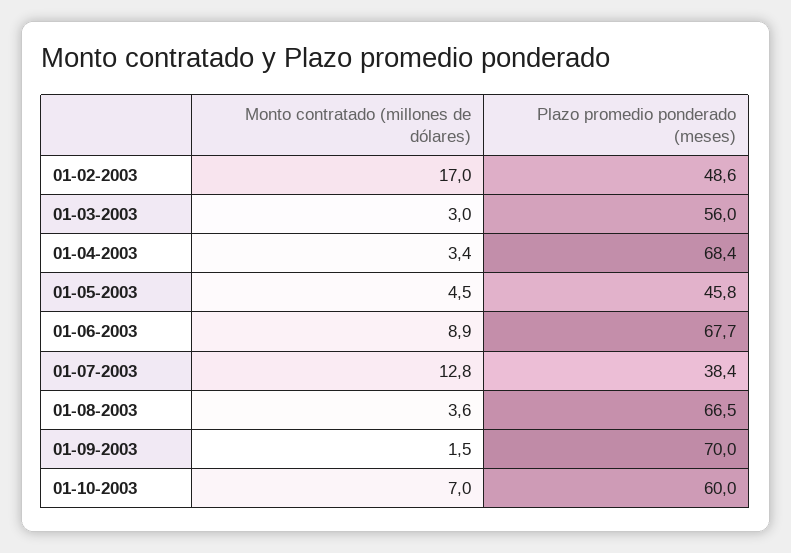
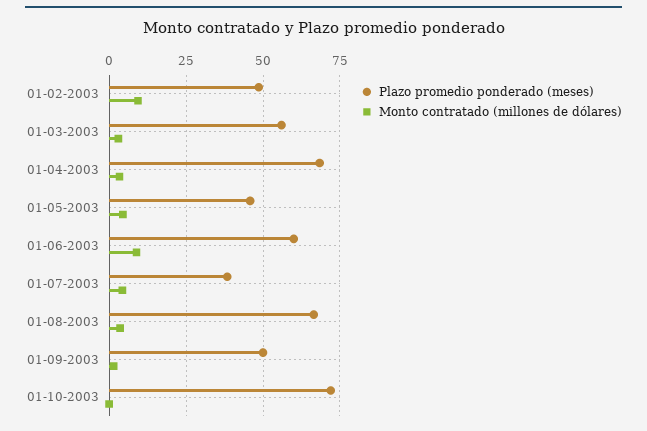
  {
    "Monto contratado (millones de dólares)": {
-     "01-02-2003": 17,
+     "01-02-2003": 10,
      "01-03-2003": 3,
      "01-04-2003": 3.4,
      "01-05-2003": 4.5,
      "01-06-2003": 8.9,
-     "01-07-2003": 12.8,
+     "01-07-2003": 5,
      "01-08-2003": 3.6,
      "01-09-2003": 1.5,
-     "01-10-2003": 7
+     "01-10-2003": 0
    },
    "Plazo promedio ponderado (meses)": {
      "01-02-2003": 48.6,
      "01-03-2003": 56,
      "01-04-2003": 68.4,
      "01-05-2003": 45.8,
-     "01-06-2003": 67.7,
+     "01-06-2003": 60,
      "01-07-2003": 38.4,
      "01-08-2003": 66.5,
-     "01-09-2003": 70,
+     "01-09-2003": 50,
-     "01-10-2003": 60
+     "01-10-2003": 72.5
    }
  }

